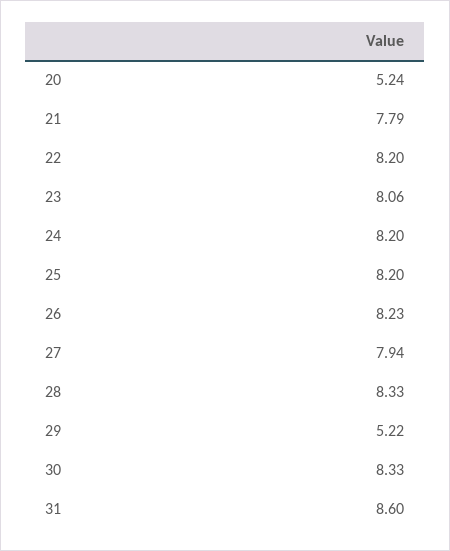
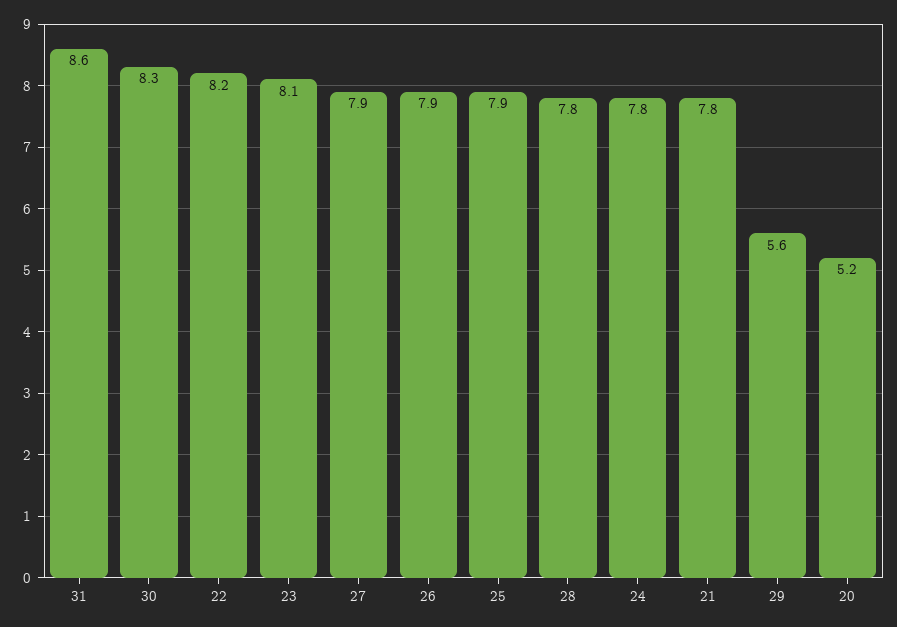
  {
    "20": 5.24,
    "21": 7.79,
    "22": 8.2,
    "23": 8.06,
-   "24": 8.2,
+   "24": 7.8,
-   "25": 8.2,
+   "25": 7.9,
-   "26": 8.23,
+   "26": 7.9,
    "27": 7.94,
-   "28": 8.33,
+   "28": 7.8,
-   "29": 5.22,
+   "29": 5.6,
    "30": 8.33,
    "31": 8.6
  }

